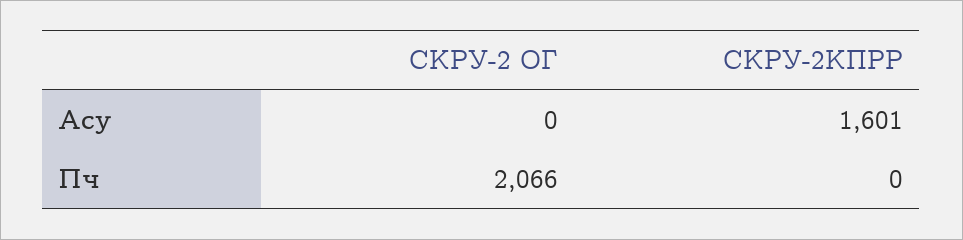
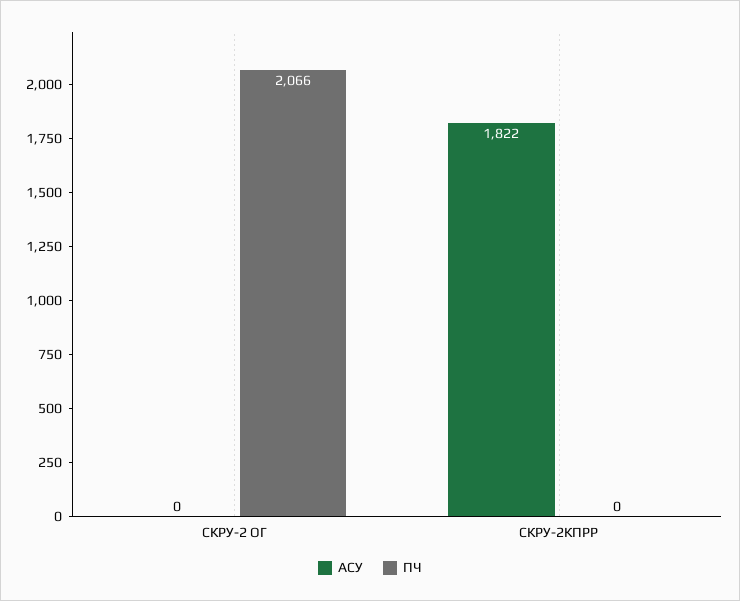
  {
    "Асу": {
      "СКРУ-2 ОГ": 0,
-     "СКРУ-2КПРР": 1601
+     "СКРУ-2КПРР": 1822
    },
    "Пч": {
      "СКРУ-2 ОГ": 2066,
      "СКРУ-2КПРР": 0
    }
  }

